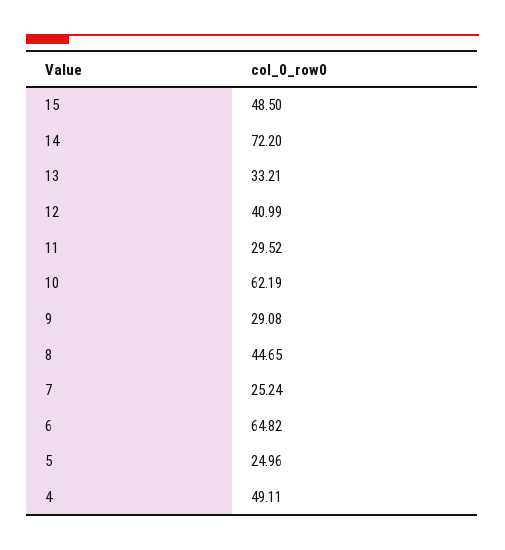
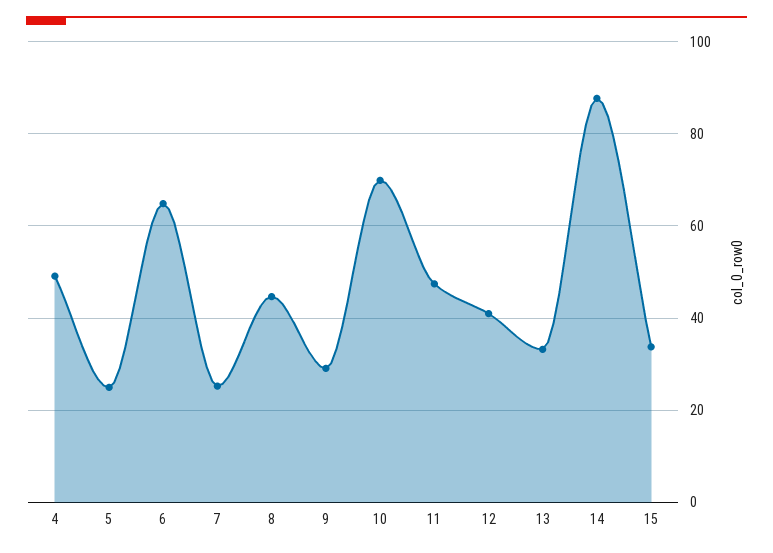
  {
-   "15": 48.5,
+   "15": 34,
-   "14": 72.2,
+   "14": 88,
    "13": 33.21,
    "12": 40.99,
-   "11": 29.52,
+   "11": 48,
-   "10": 62.19,
+   "10": 70,
    "9": 29.08,
    "8": 44.65,
    "7": 25.24,
    "6": 64.82,
    "5": 24.96,
    "4": 49.11
  }

